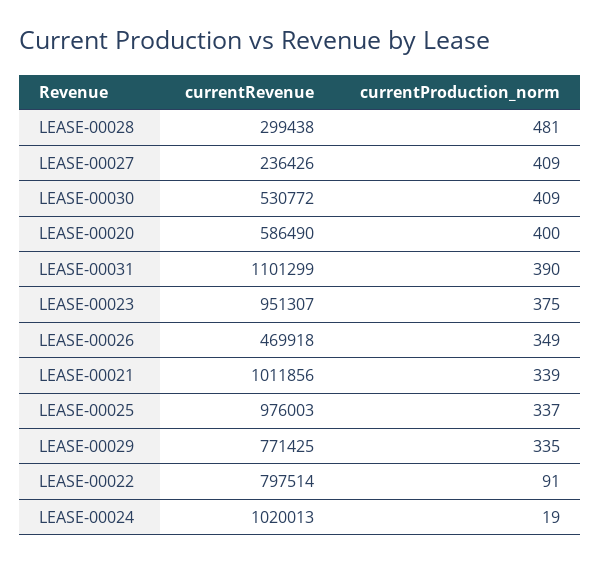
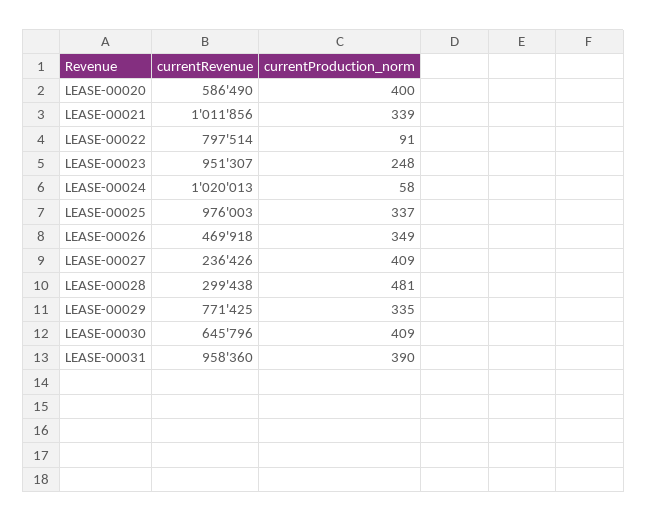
  {
    "currentRevenue": {
      "LEASE-00028": 299438,
      "LEASE-00027": 236426,
-     "LEASE-00030": 530772,
+     "LEASE-00030": 645796,
      "LEASE-00020": 586490,
-     "LEASE-00031": 1101299,
+     "LEASE-00031": 958360,
      "LEASE-00023": 951307,
      "LEASE-00026": 469918,
      "LEASE-00021": 1011856,
      "LEASE-00025": 976003,
      "LEASE-00029": 771425,
      "LEASE-00022": 797514,
      "LEASE-00024": 1020013
    },
    "currentProduction_norm": {
      "LEASE-00028": 481,
      "LEASE-00027": 409,
      "LEASE-00030": 409,
      "LEASE-00020": 400,
      "LEASE-00031": 390,
-     "LEASE-00023": 375,
+     "LEASE-00023": 248,
      "LEASE-00026": 349,
      "LEASE-00021": 339,
      "LEASE-00025": 337,
      "LEASE-00029": 335,
      "LEASE-00022": 91,
-     "LEASE-00024": 19
+     "LEASE-00024": 58
    }
  }

